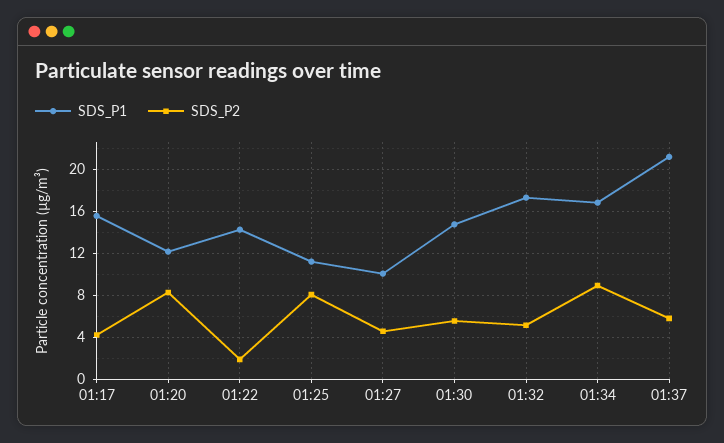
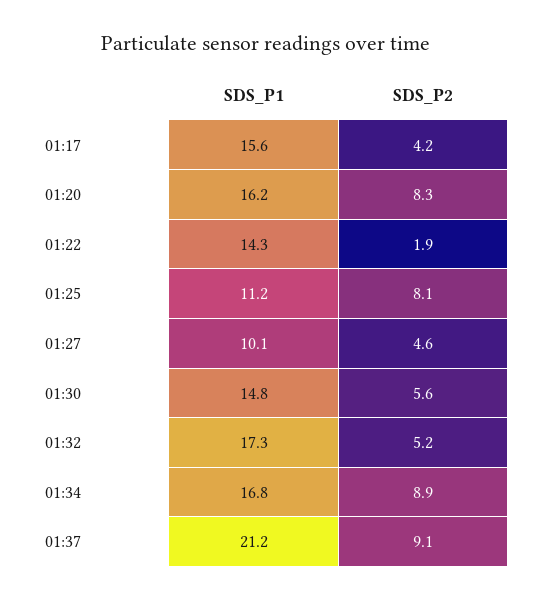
  {
    "SDS_P1": {
      "01:17": 15.6,
-     "01:20": 12,
+     "01:20": 16.2,
      "01:22": 14.3,
      "01:25": 11.2,
      "01:27": 10.1,
      "01:30": 14.8,
      "01:32": 17.3,
      "01:34": 16.8,
      "01:37": 21.2
    },
    "SDS_P2": {
      "01:17": 4.2,
      "01:20": 8.3,
      "01:22": 1.9,
      "01:25": 8.1,
      "01:27": 4.6,
      "01:30": 5.6,
      "01:32": 5.2,
      "01:34": 8.9,
-     "01:37": 6
+     "01:37": 9.1
    }
  }

